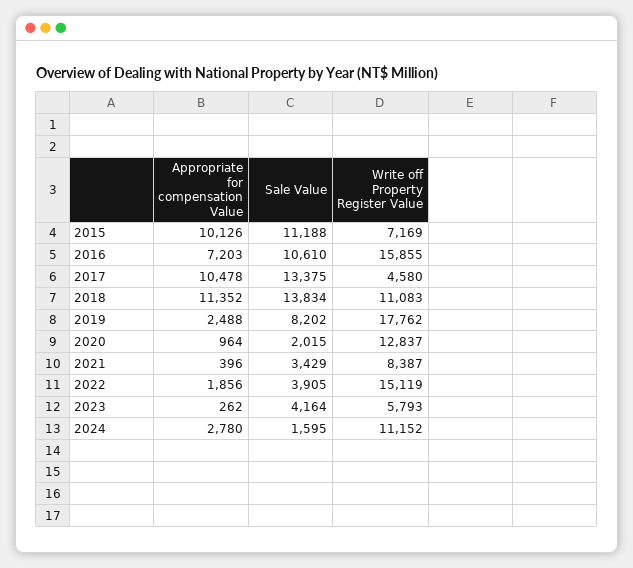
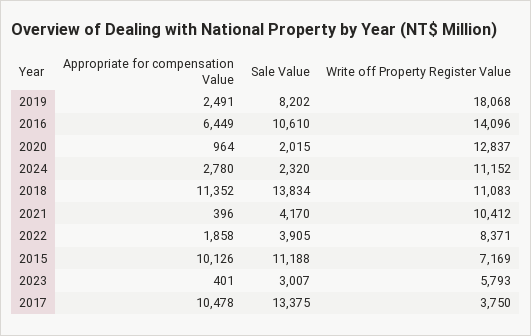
  {
    "Appropriate for compensation Value": {
      "2015": 10126,
-     "2016": 7203,
+     "2016": 6449,
      "2017": 10478,
      "2018": 11352,
-     "2019": 2488,
+     "2019": 2491,
      "2020": 964,
      "2021": 396,
-     "2022": 1856,
+     "2022": 1858,
-     "2023": 262,
+     "2023": 401,
      "2024": 2780
    },
    "Sale Value": {
      "2015": 11188,
      "2016": 10610,
      "2017": 13375,
      "2018": 13834,
      "2019": 8202,
      "2020": 2015,
-     "2021": 3429,
+     "2021": 4170,
      "2022": 3905,
-     "2023": 4164,
+     "2023": 3007,
-     "2024": 1595
+     "2024": 2320
    },
    "Write off Property Register Value": {
      "2015": 7169,
-     "2016": 15855,
+     "2016": 14096,
-     "2017": 4580,
+     "2017": 3750,
      "2018": 11083,
-     "2019": 17762,
+     "2019": 18068,
      "2020": 12837,
-     "2021": 8387,
+     "2021": 10412,
-     "2022": 15119,
+     "2022": 8371,
      "2023": 5793,
      "2024": 11152
    }
  }

